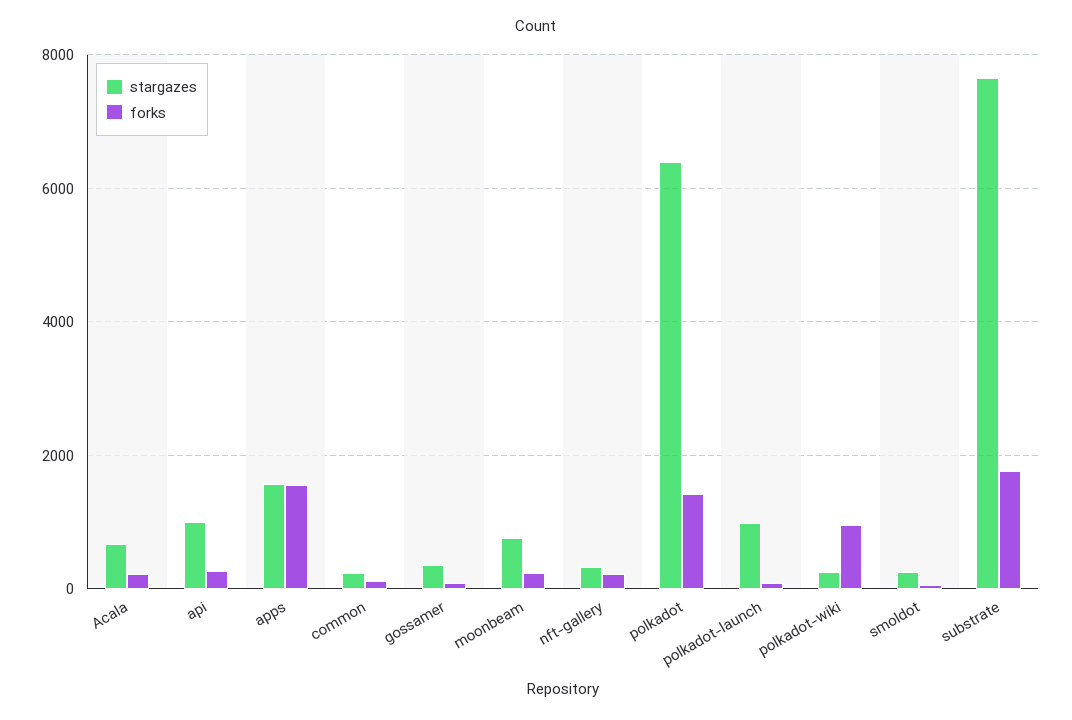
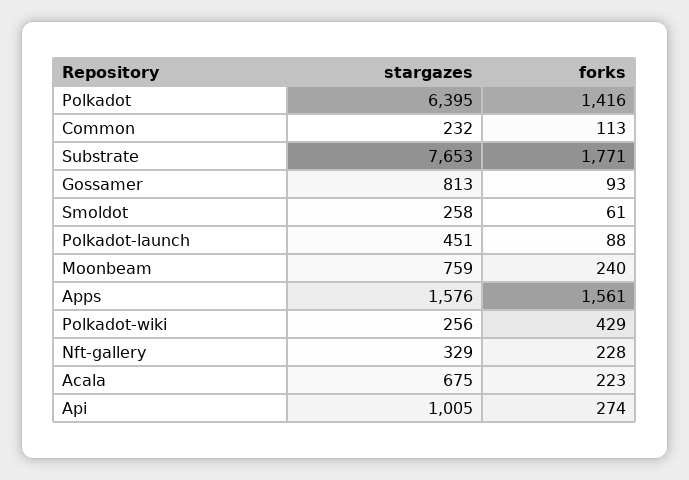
  {
    "stargazes": {
      "Acala": 675,
      "api": 1005,
      "apps": 1576,
      "common": 232,
-     "gossamer": 400,
+     "gossamer": 813,
      "moonbeam": 759,
      "nft-gallery": 329,
      "polkadot": 6395,
-     "polkadot-launch": 1000,
+     "polkadot-launch": 451,
      "polkadot-wiki": 256,
      "smoldot": 258,
      "substrate": 7653
    },
    "forks": {
      "Acala": 223,
      "api": 274,
      "apps": 1561,
      "common": 113,
      "gossamer": 93,
      "moonbeam": 240,
      "nft-gallery": 228,
      "polkadot": 1416,
      "polkadot-launch": 88,
-     "polkadot-wiki": 1000,
+     "polkadot-wiki": 429,
      "smoldot": 61,
      "substrate": 1771
    }
  }

